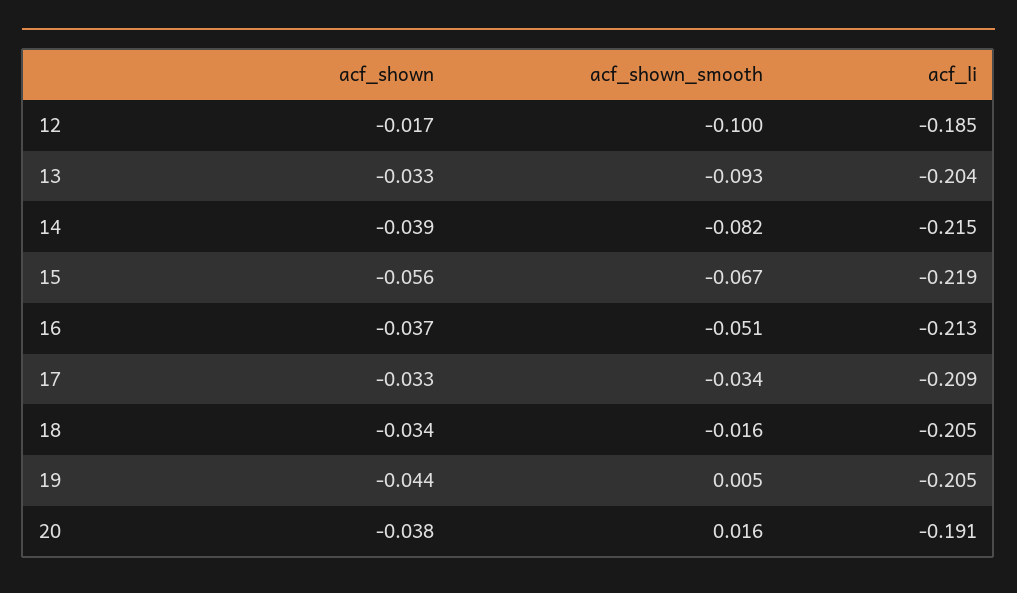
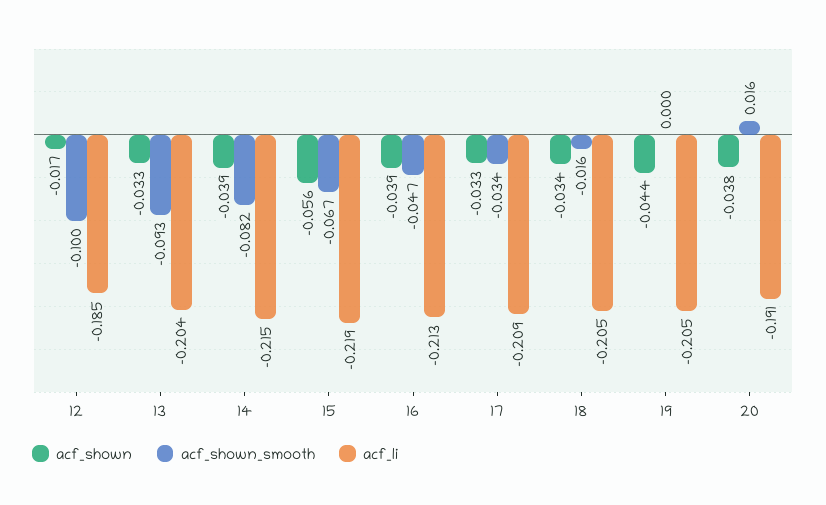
  {
    "acf_shown": {
      "12": -0.017,
      "13": -0.033,
      "14": -0.039,
      "15": -0.056,
-     "16": -0.037,
+     "16": -0.039,
      "17": -0.033,
      "18": -0.034,
      "19": -0.044,
      "20": -0.038
    },
    "acf_shown_smooth": {
      "12": -0.1,
      "13": -0.093,
      "14": -0.082,
      "15": -0.067,
-     "16": -0.051,
+     "16": -0.047,
      "17": -0.034,
      "18": -0.016,
-     "19": 0.005,
+     "19": 0,
      "20": 0.016
    },
    "acf_li": {
      "12": -0.185,
      "13": -0.204,
      "14": -0.215,
      "15": -0.219,
      "16": -0.213,
      "17": -0.209,
      "18": -0.205,
      "19": -0.205,
      "20": -0.191
    }
  }

